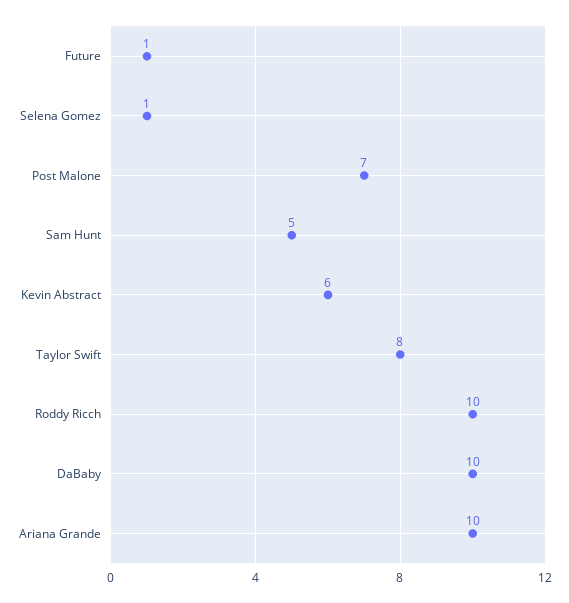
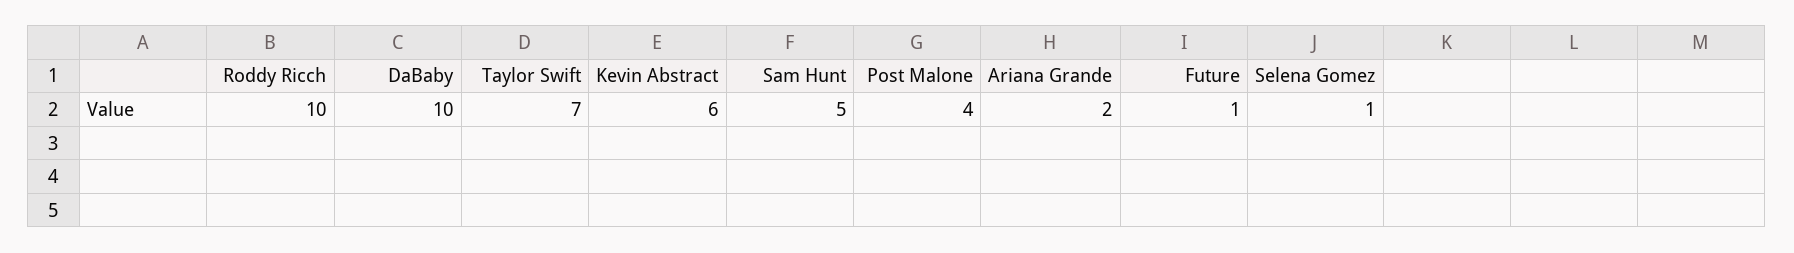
  {
    "Future": 1,
    "Selena Gomez": 1,
-   "Post Malone": 7,
+   "Post Malone": 4,
    "Sam Hunt": 5,
    "Kevin Abstract": 6,
-   "Taylor Swift": 8,
+   "Taylor Swift": 7,
    "Roddy Ricch": 10,
    "DaBaby": 10,
-   "Ariana Grande": 10
+   "Ariana Grande": 2
  }

